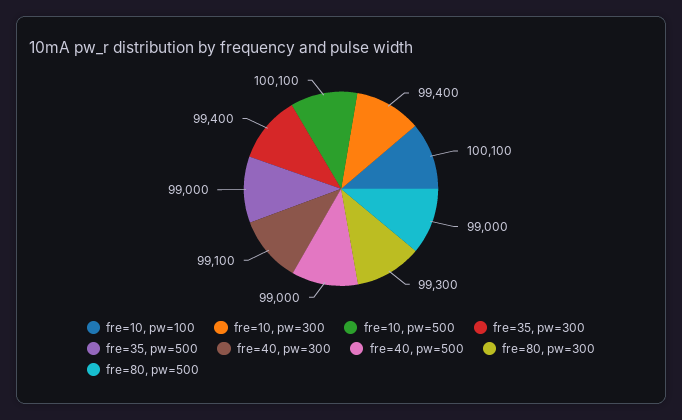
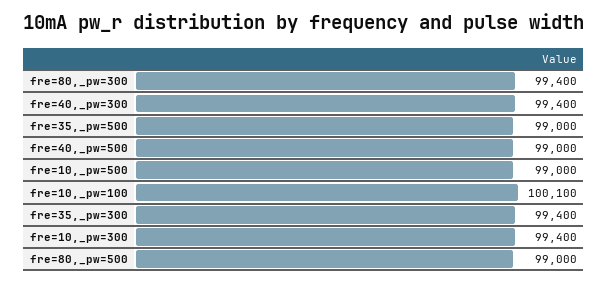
  {
    "fre=10, pw=100": 100100,
    "fre=10, pw=300": 99400,
-   "fre=10, pw=500": 100100,
+   "fre=10, pw=500": 99000,
    "fre=35, pw=300": 99400,
    "fre=35, pw=500": 99000,
-   "fre=40, pw=300": 99100,
+   "fre=40, pw=300": 99400,
    "fre=40, pw=500": 99000,
-   "fre=80, pw=300": 99300,
+   "fre=80, pw=300": 99400,
    "fre=80, pw=500": 99000
  }

